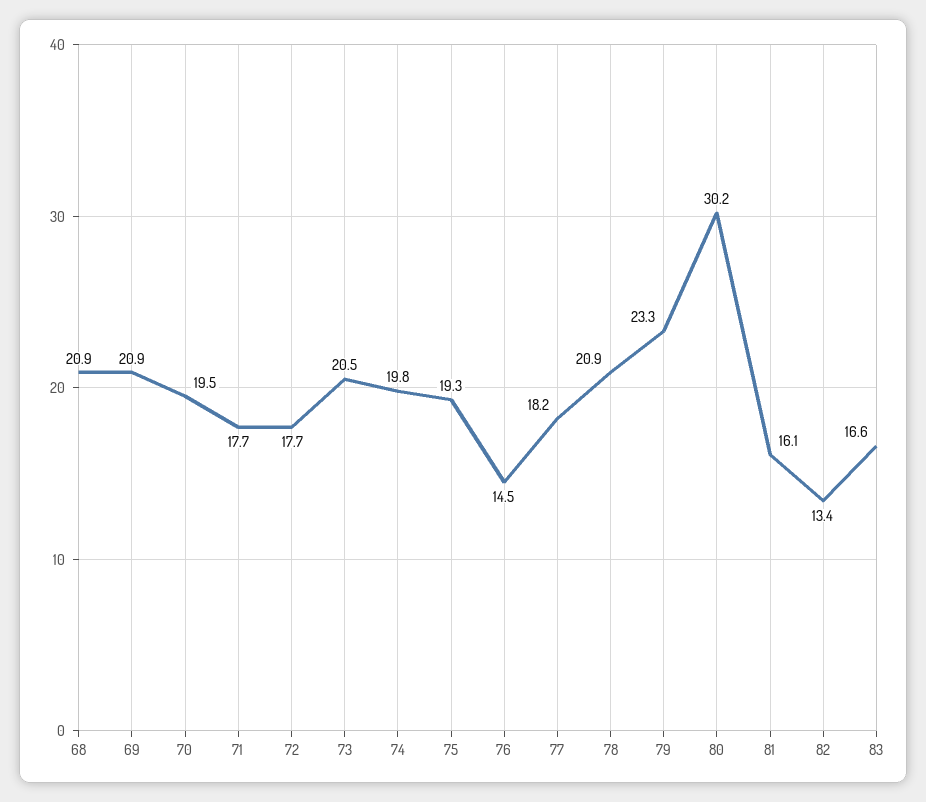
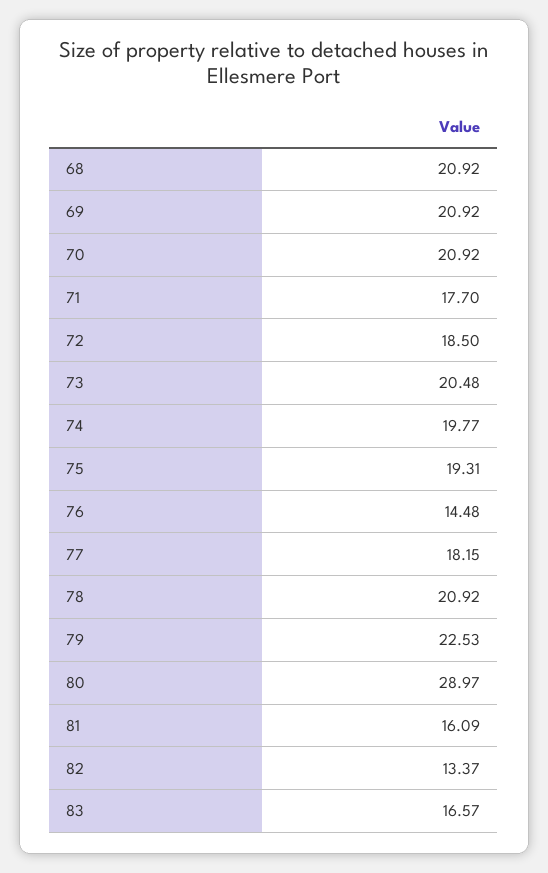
  {
    "68": 20.92,
    "69": 20.92,
-   "70": 19.5,
+   "70": 20.92,
    "71": 17.7,
-   "72": 17.7,
+   "72": 18.5,
    "73": 20.48,
    "74": 19.77,
    "75": 19.31,
    "76": 14.48,
    "77": 18.15,
    "78": 20.92,
-   "79": 23.3,
+   "79": 22.53,
-   "80": 30.2,
+   "80": 28.97,
    "81": 16.09,
    "82": 13.37,
    "83": 16.57
  }

